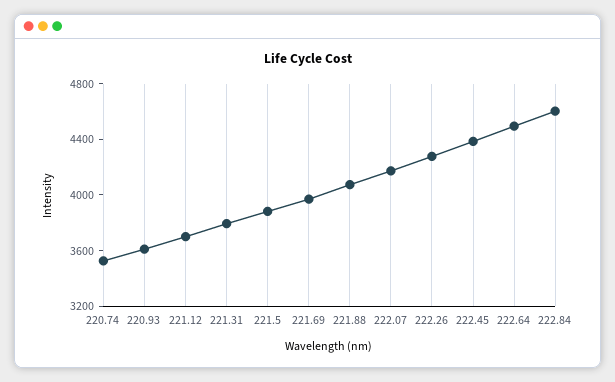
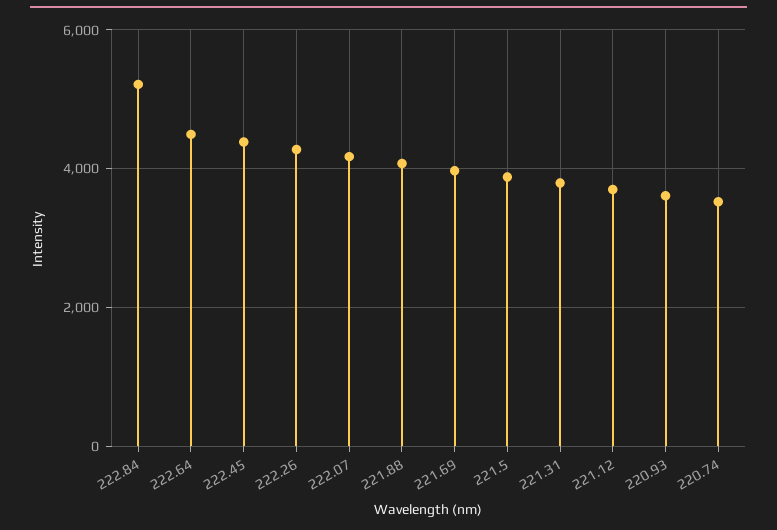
  {
    "220.74": 3500,
    "220.93": 3600,
    "221.12": 3700,
    "221.31": 3800,
    "221.5": 3900,
    "221.69": 4000,
    "221.88": 4100,
    "222.07": 4200,
    "222.26": 4300,
    "222.45": 4400,
    "222.64": 4500,
-   "222.84": 4600
+   "222.84": 5200
  }

